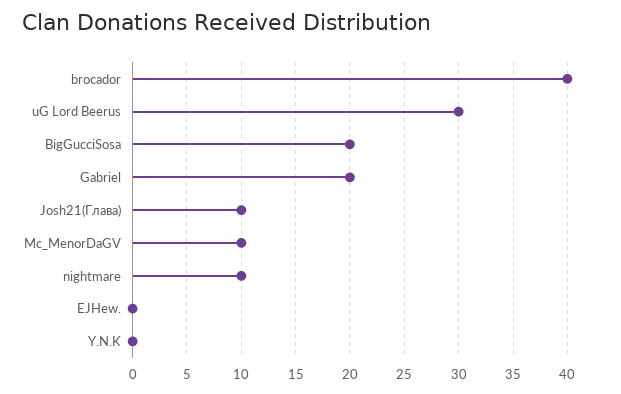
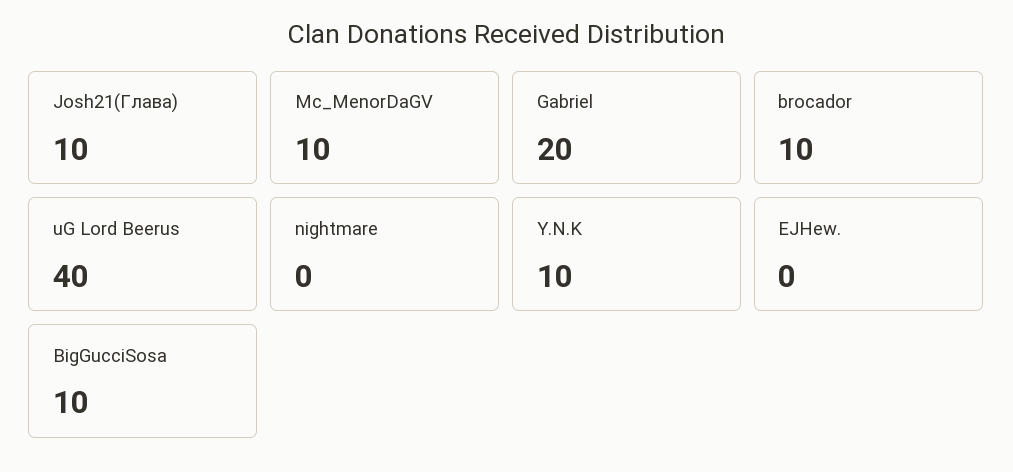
  {
-   "brocador": 40,
+   "brocador": 10,
-   "uG Lord Beerus": 30,
+   "uG Lord Beerus": 40,
-   "BigGucciSosa": 20,
+   "BigGucciSosa": 10,
    "Gabriel": 20,
    "Josh21(Глава)": 10,
    "Mc_MenorDaGV": 10,
-   "nightmare": 10,
+   "nightmare": 0,
    "EJHew.": 0,
-   "Y.N.K": 0
+   "Y.N.K": 10
  }

